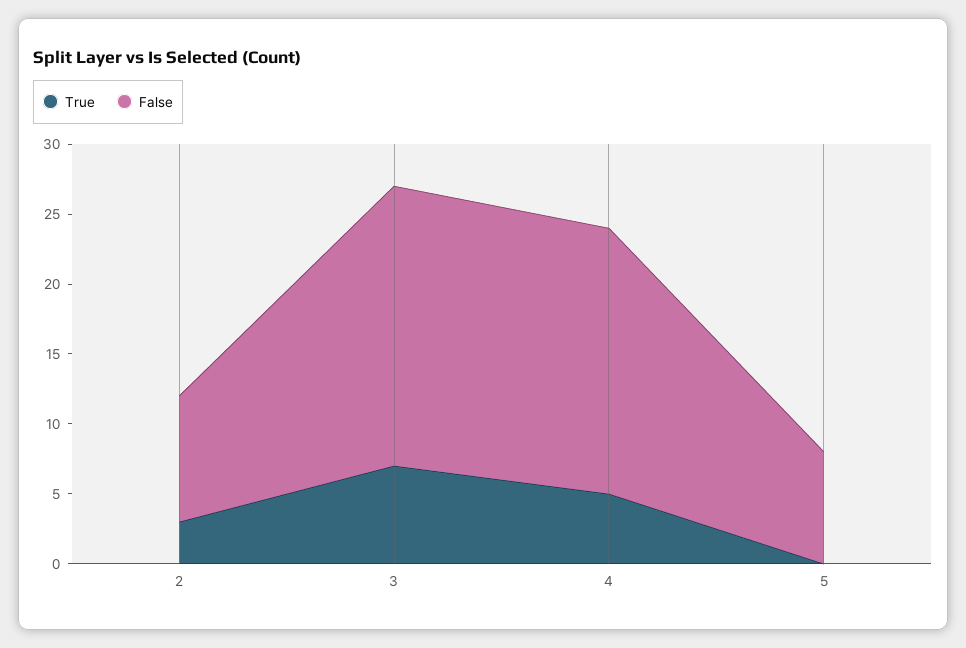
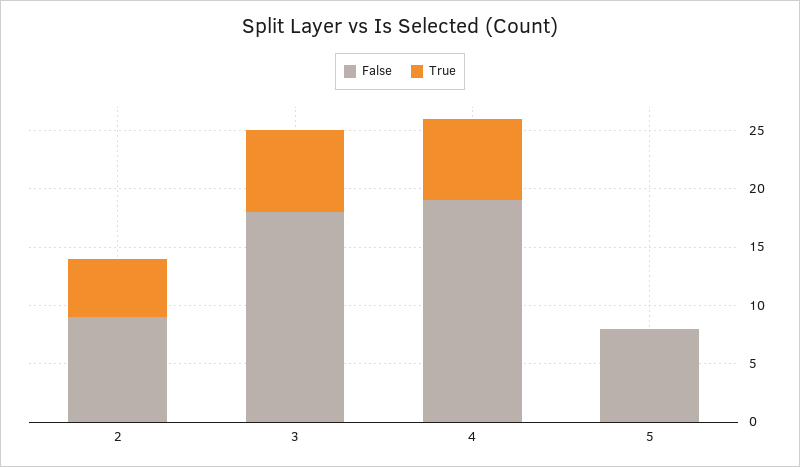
  {
    "True": {
-     "2": 3,
+     "2": 5,
      "3": 7,
-     "4": 5,
+     "4": 7,
      "5": 0
    },
    "False": {
      "2": 9,
-     "3": 20,
+     "3": 18,
      "4": 19,
      "5": 8
    }
  }

